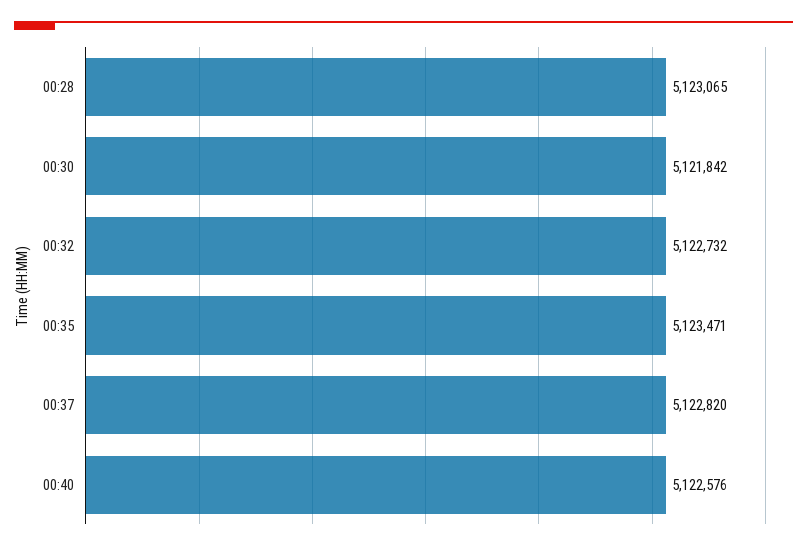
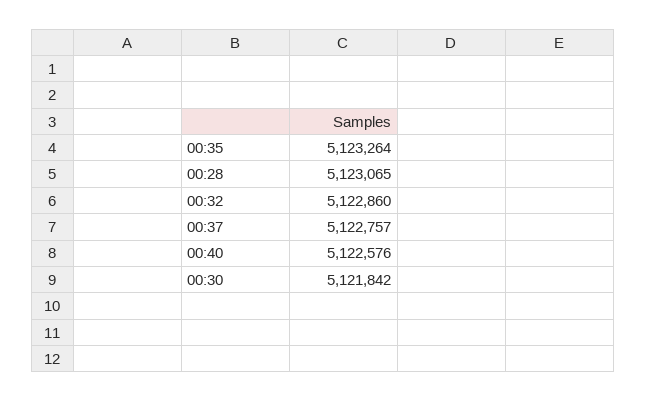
  {
    "00:28": 5123065,
    "00:30": 5121842,
-   "00:32": 5122732,
+   "00:32": 5122860,
-   "00:35": 5123471,
+   "00:35": 5123264,
-   "00:37": 5122820,
+   "00:37": 5122757,
    "00:40": 5122576
  }

